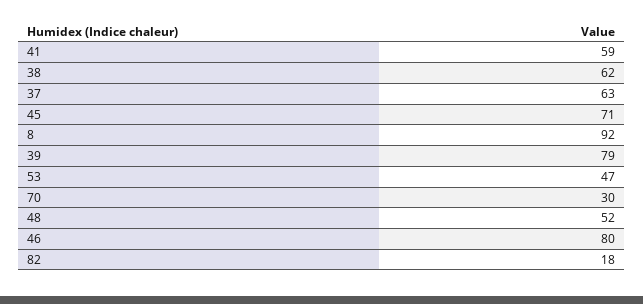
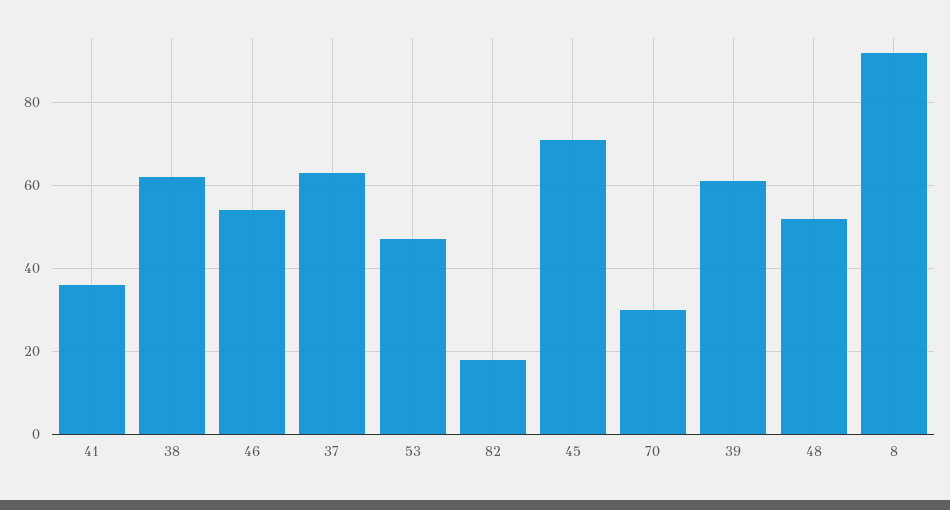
  {
-   "41": 59,
+   "41": 35,
    "38": 62,
    "37": 63,
    "45": 71,
    "8": 92,
-   "39": 79,
+   "39": 60,
    "53": 47,
    "70": 30,
    "48": 52,
-   "46": 80,
+   "46": 55,
    "82": 18
  }

